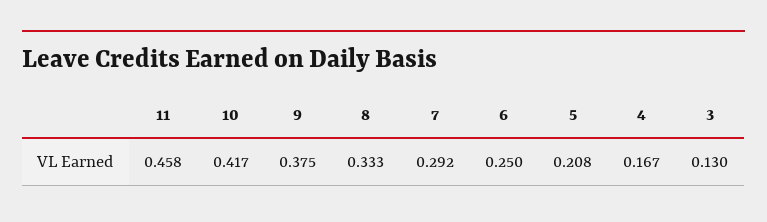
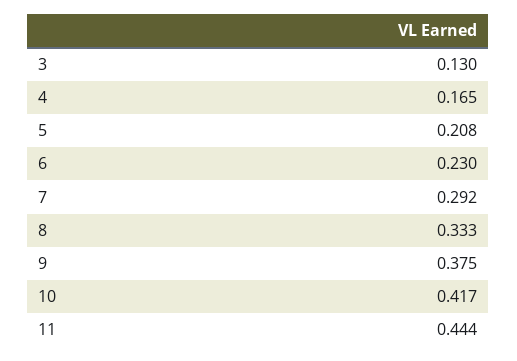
  {
-   "11": 0.458,
+   "11": 0.444,
    "10": 0.417,
    "9": 0.375,
    "8": 0.333,
    "7": 0.292,
-   "6": 0.25,
+   "6": 0.23,
    "5": 0.208,
-   "4": 0.167,
+   "4": 0.165,
    "3": 0.13
  }

